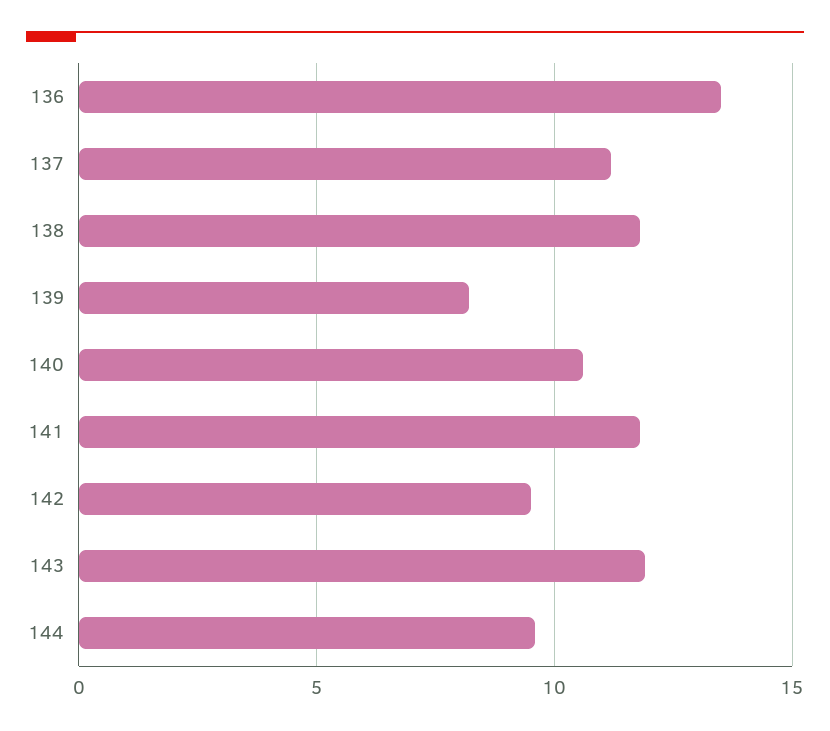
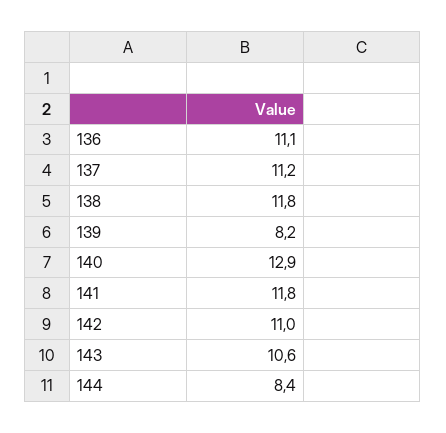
  {
-   "136": 13.5,
+   "136": 11.1,
    "137": 11.2,
    "138": 11.8,
    "139": 8.2,
-   "140": 10.5,
+   "140": 12.9,
    "141": 11.8,
-   "142": 9.5,
+   "142": 11,
-   "143": 12,
+   "143": 10.6,
-   "144": 9.5
+   "144": 8.4
  }

